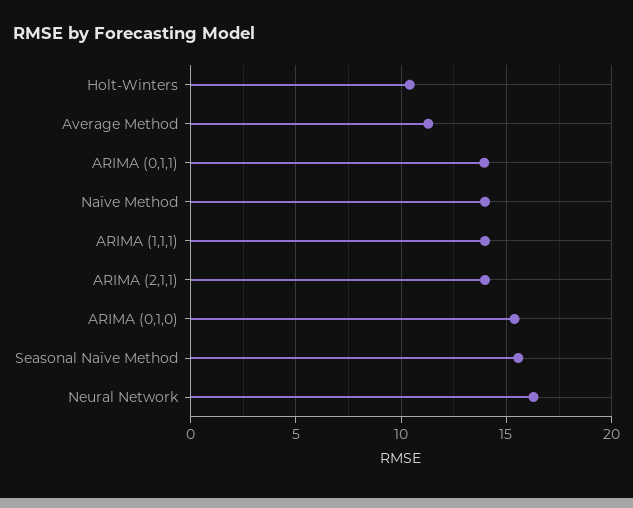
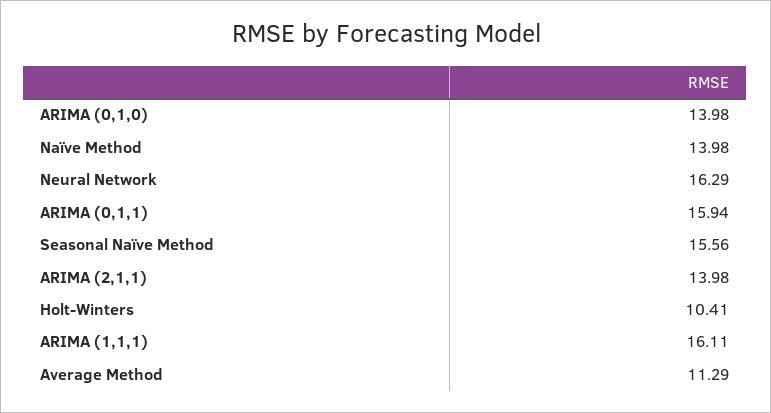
  {
    "Holt-Winters": 10.41,
    "Average Method": 11.29,
-   "ARIMA (0,1,1)": 14,
+   "ARIMA (0,1,1)": 15.94,
    "Naïve Method": 13.98,
-   "ARIMA (1,1,1)": 14,
+   "ARIMA (1,1,1)": 16.11,
    "ARIMA (2,1,1)": 13.98,
-   "ARIMA (0,1,0)": 15.5,
+   "ARIMA (0,1,0)": 13.98,
    "Seasonal Naïve Method": 15.56,
    "Neural Network": 16.29
  }

